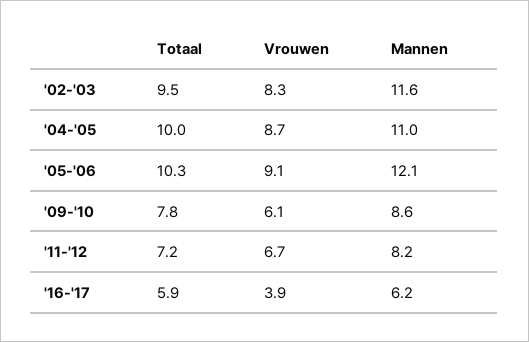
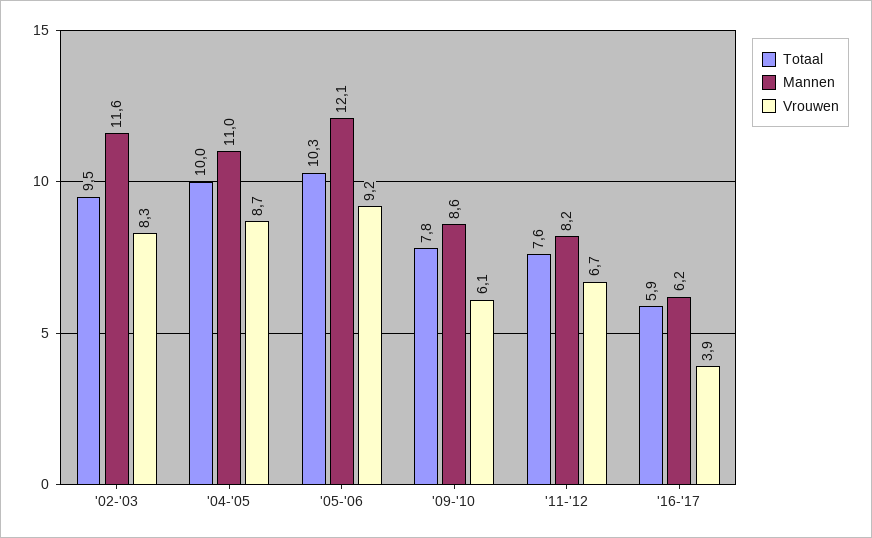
  {
    "Totaal": {
      "'02-'03": 9.5,
      "'04-'05": 10,
      "'05-'06": 10.3,
      "'09-'10": 7.8,
-     "'11-'12": 7.2,
+     "'11-'12": 7.6,
      "'16-'17": 5.9
    },
    "Vrouwen": {
      "'02-'03": 8.3,
      "'04-'05": 8.7,
-     "'05-'06": 9.1,
+     "'05-'06": 9.2,
      "'09-'10": 6.1,
      "'11-'12": 6.7,
      "'16-'17": 3.9
    },
    "Mannen": {
      "'02-'03": 11.6,
      "'04-'05": 11,
      "'05-'06": 12.1,
      "'09-'10": 8.6,
      "'11-'12": 8.2,
      "'16-'17": 6.2
    }
  }

